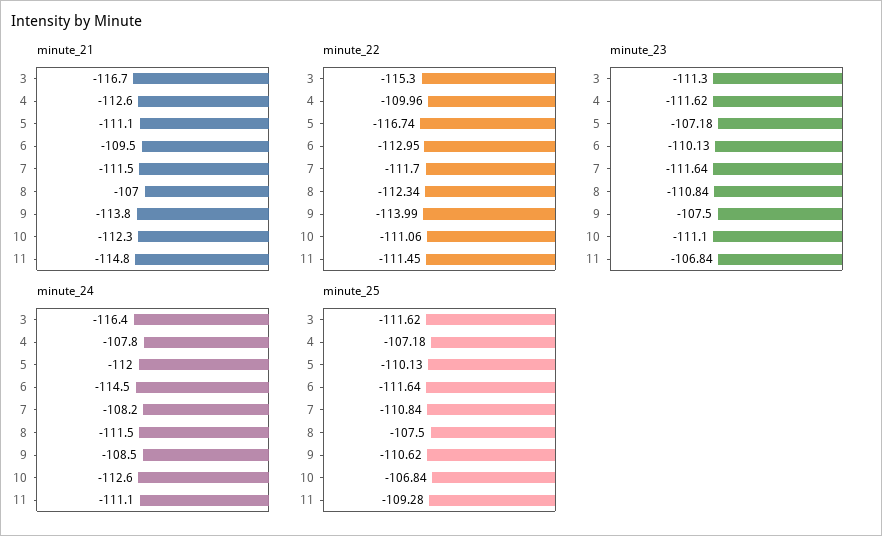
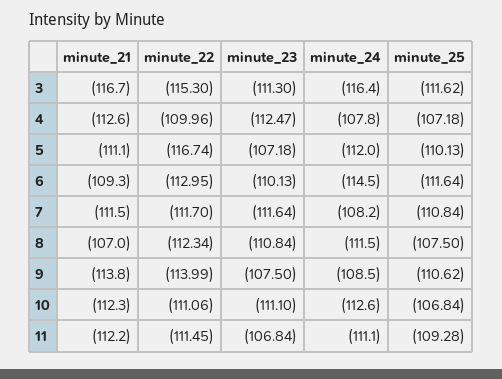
  {
    "minute_21": {
      "3": -116.7,
      "4": -112.6,
      "5": -111.1,
-     "6": -109.5,
+     "6": -109.3,
      "7": -111.5,
      "8": -107,
      "9": -113.8,
      "10": -112.3,
-     "11": -114.8
+     "11": -112.2
    },
    "minute_22": {
      "3": -115.3,
      "4": -109.96,
      "5": -116.74,
      "6": -112.95,
      "7": -111.7,
      "8": -112.34,
      "9": -113.99,
      "10": -111.06,
      "11": -111.45
    },
    "minute_23": {
      "3": -111.3,
-     "4": -111.62,
+     "4": -112.47,
      "5": -107.18,
      "6": -110.13,
      "7": -111.64,
      "8": -110.84,
      "9": -107.5,
      "10": -111.1,
      "11": -106.84
    },
    "minute_24": {
      "3": -116.4,
      "4": -107.8,
      "5": -112,
      "6": -114.5,
      "7": -108.2,
      "8": -111.5,
      "9": -108.5,
      "10": -112.6,
      "11": -111.1
    },
    "minute_25": {
      "3": -111.62,
      "4": -107.18,
      "5": -110.13,
      "6": -111.64,
      "7": -110.84,
      "8": -107.5,
      "9": -110.62,
      "10": -106.84,
      "11": -109.28
    }
  }

